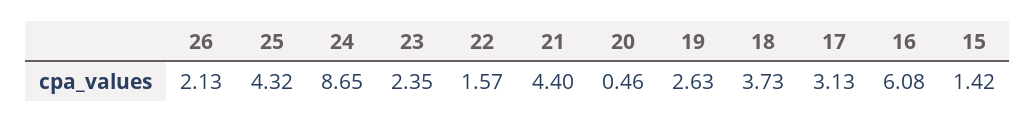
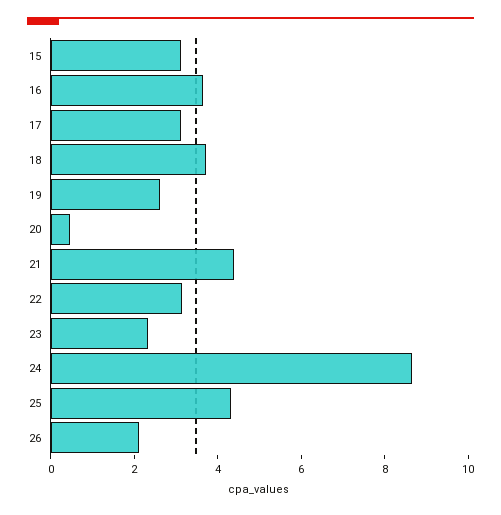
  {
    "26": 2.13,
    "25": 4.32,
    "24": 8.65,
    "23": 2.35,
-   "22": 1.57,
+   "22": 3,
    "21": 4.4,
    "20": 0.46,
    "19": 2.63,
    "18": 3.73,
    "17": 3.13,
-   "16": 6.08,
+   "16": 3.5,
-   "15": 1.42
+   "15": 3
  }

